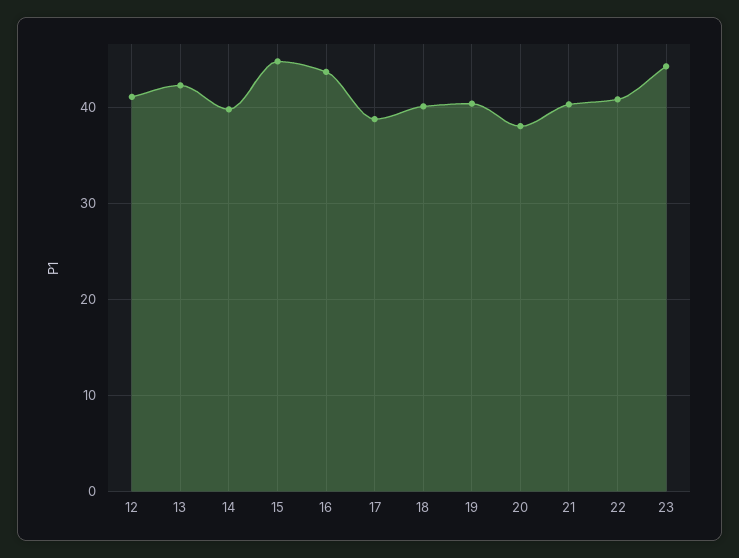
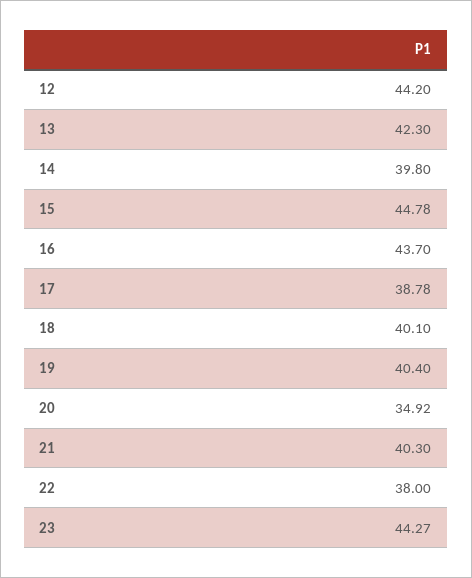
  {
-   "12": 41,
+   "12": 44.2,
    "13": 42.3,
    "14": 39.8,
    "15": 44.78,
    "16": 43.7,
    "17": 38.78,
    "18": 40.1,
    "19": 40.4,
-   "20": 38,
+   "20": 34.92,
    "21": 40.3,
-   "22": 41,
+   "22": 38,
    "23": 44.27
  }

